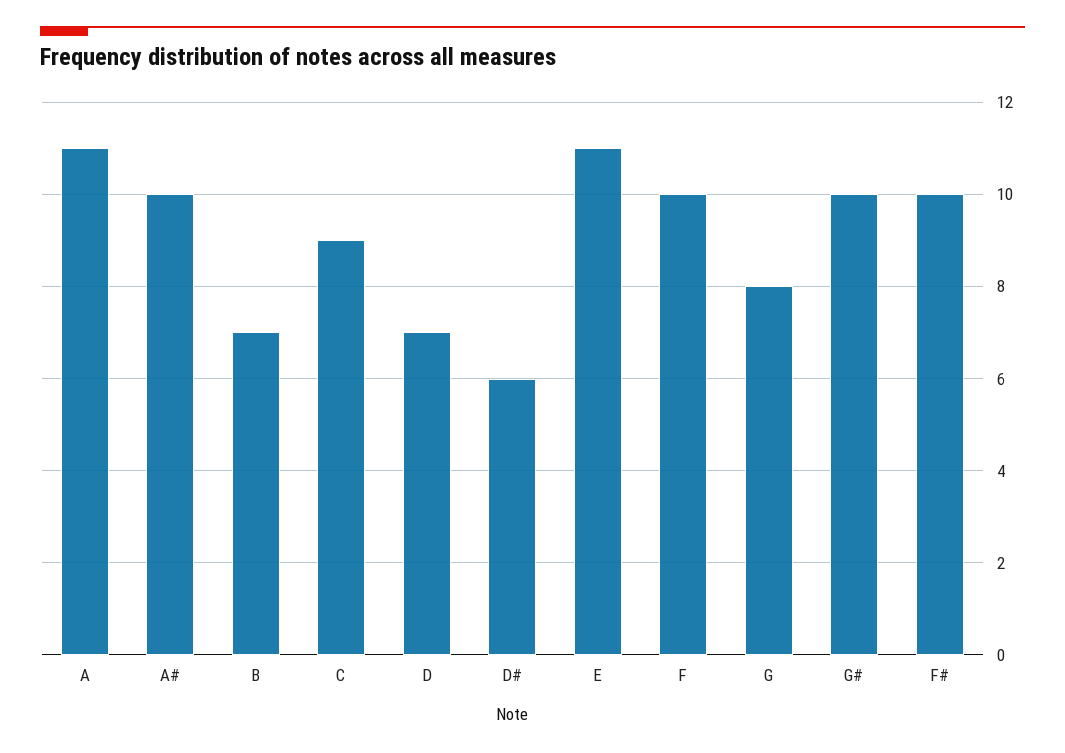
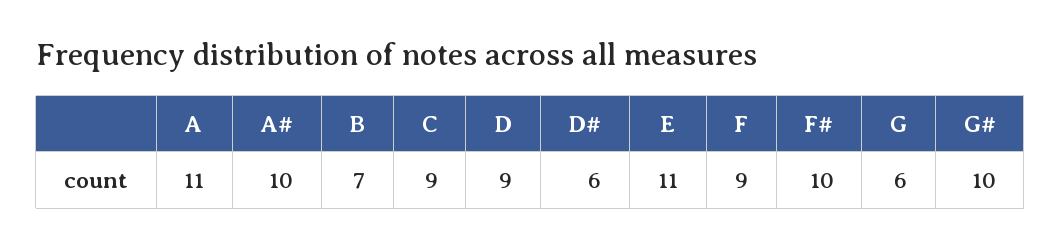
  {
    "A": 11,
    "A#": 10,
    "B": 7,
    "C": 9,
-   "D": 7,
+   "D": 9,
    "D#": 6,
    "E": 11,
-   "F": 10,
+   "F": 9,
-   "G": 8,
+   "G": 6,
    "G#": 10,
    "F#": 10
  }

